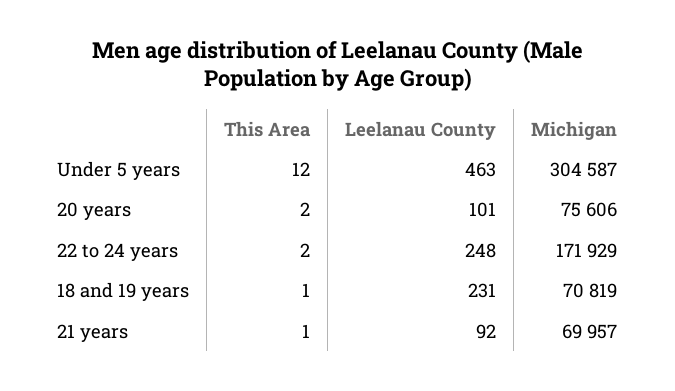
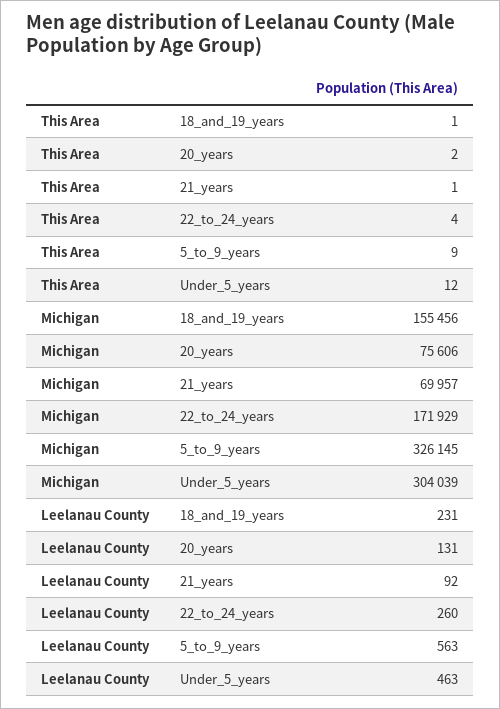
  {
    "This Area": {
      "Under 5 years": 12,
      "20 years": 2,
-     "22 to 24 years": 2,
+     "22 to 24 years": 4,
      "18 and 19 years": 1,
-     "21 years": 1
+     "21 years": 1,
+     "5_to_9_years": 9
    },
    "Leelanau County": {
      "Under 5 years": 463,
-     "20 years": 101,
+     "20 years": 131,
-     "22 to 24 years": 248,
+     "22 to 24 years": 260,
      "18 and 19 years": 231,
-     "21 years": 92
+     "21 years": 92,
+     "5_to_9_years": 563
    },
    "Michigan": {
-     "Under 5 years": 304587,
+     "Under 5 years": 304039,
      "20 years": 75606,
      "22 to 24 years": 171929,
-     "18 and 19 years": 70819,
+     "18 and 19 years": 155456,
-     "21 years": 69957
+     "21 years": 69957,
+     "5_to_9_years": 326145
    }
  }

